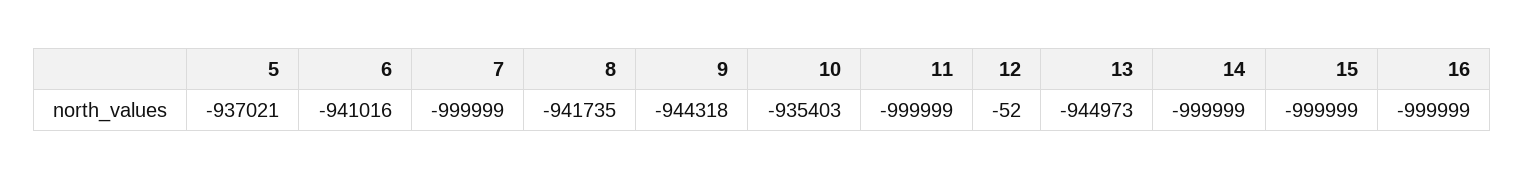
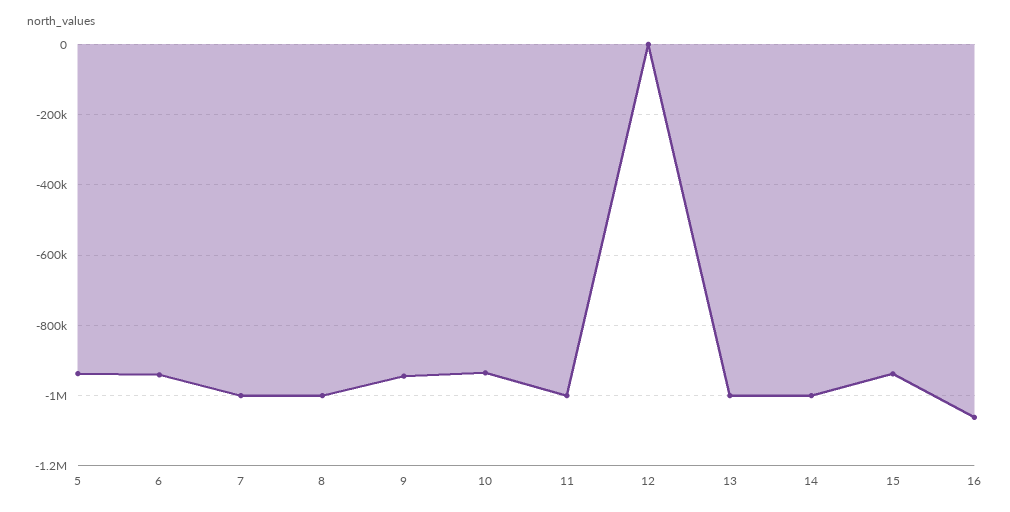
  {
    "5": -937021,
    "6": -941016,
    "7": -999999,
-   "8": -941735,
+   "8": -1000000,
    "9": -944318,
    "10": -935403,
    "11": -999999,
    "12": -52,
-   "13": -944973,
+   "13": -1000000,
    "14": -999999,
-   "15": -999999,
+   "15": -940000,
-   "16": -999999
+   "16": -1060000
  }

